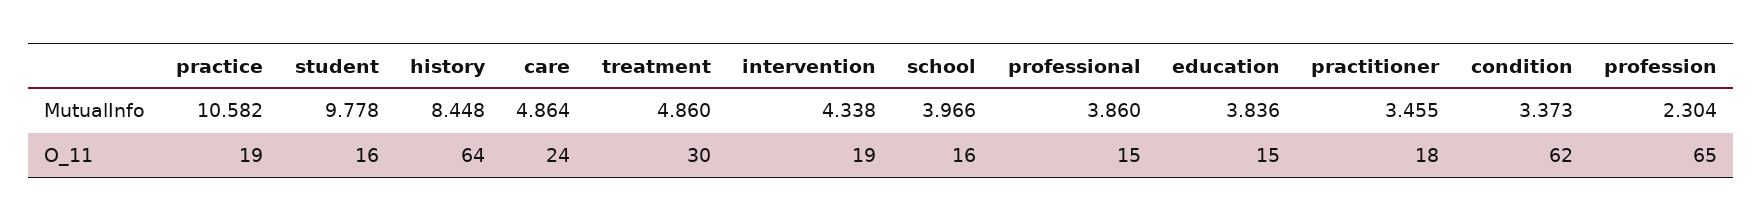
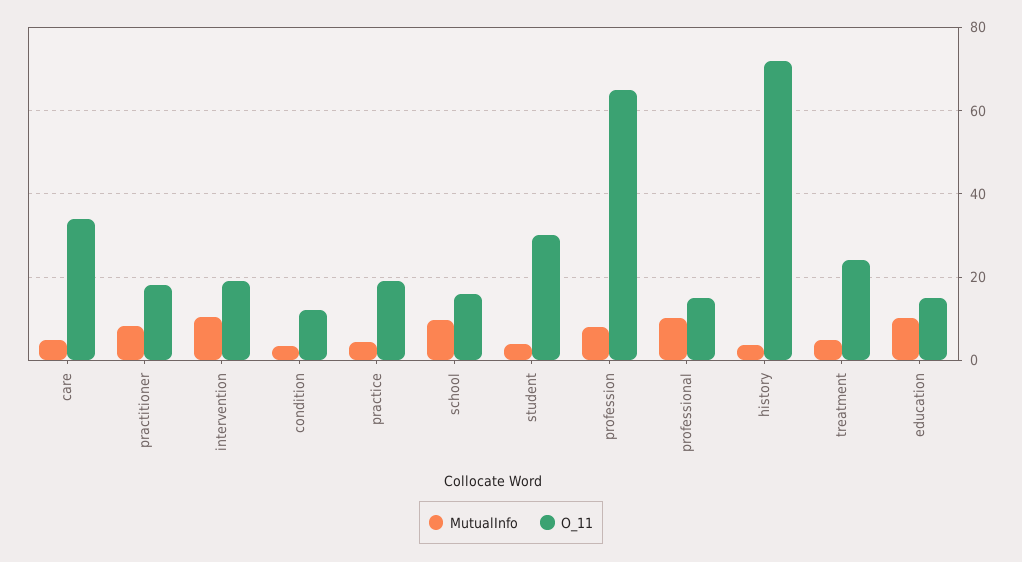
  {
    "MutualInfo": {
-     "practice": 10.582,
+     "practice": 4,
-     "student": 9.778,
+     "student": 4,
-     "history": 8.448,
+     "history": 4,
      "care": 4.864,
      "treatment": 4.86,
-     "intervention": 4.338,
+     "intervention": 10,
-     "school": 3.966,
+     "school": 10,
-     "professional": 3.86,
+     "professional": 10,
-     "education": 3.836,
+     "education": 10,
-     "practitioner": 3.455,
+     "practitioner": 8,
      "condition": 3.373,
-     "profession": 2.304
+     "profession": 8
    },
    "O_11": {
      "practice": 19,
-     "student": 16,
+     "student": 30,
-     "history": 64,
+     "history": 72,
-     "care": 24,
+     "care": 34,
-     "treatment": 30,
+     "treatment": 24,
      "intervention": 19,
      "school": 16,
      "professional": 15,
      "education": 15,
      "practitioner": 18,
-     "condition": 62,
+     "condition": 12,
      "profession": 65
    }
  }

